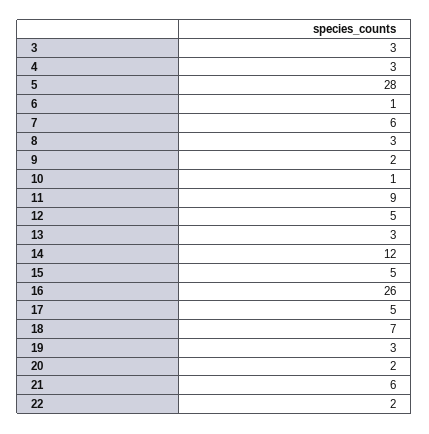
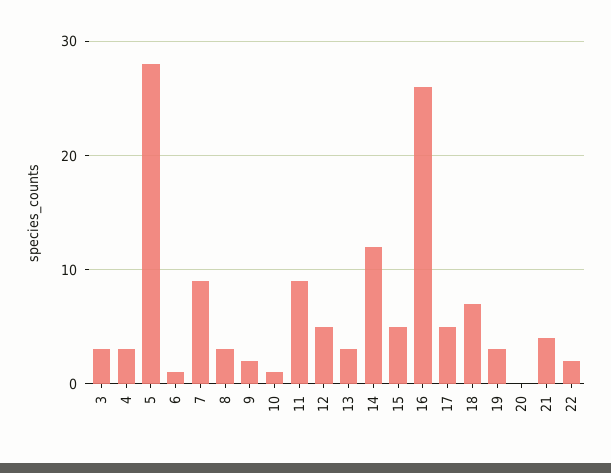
  {
    "3": 3,
    "4": 3,
    "5": 28,
    "6": 1,
-   "7": 6,
+   "7": 9,
    "8": 3,
    "9": 2,
    "10": 1,
    "11": 9,
    "12": 5,
    "13": 3,
    "14": 12,
    "15": 5,
    "16": 26,
    "17": 5,
    "18": 7,
    "19": 3,
-   "20": 2,
+   "20": 0,
-   "21": 6,
+   "21": 4,
    "22": 2
  }

